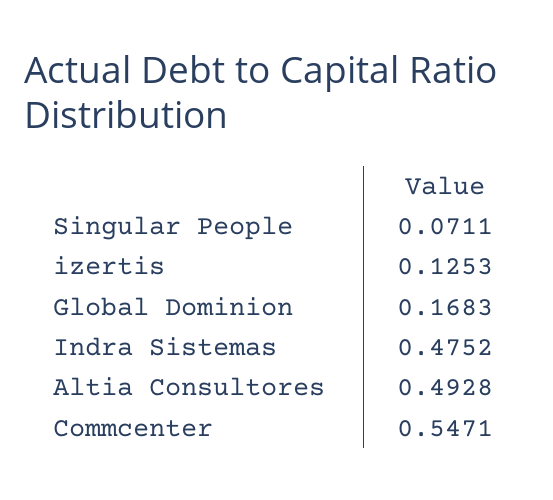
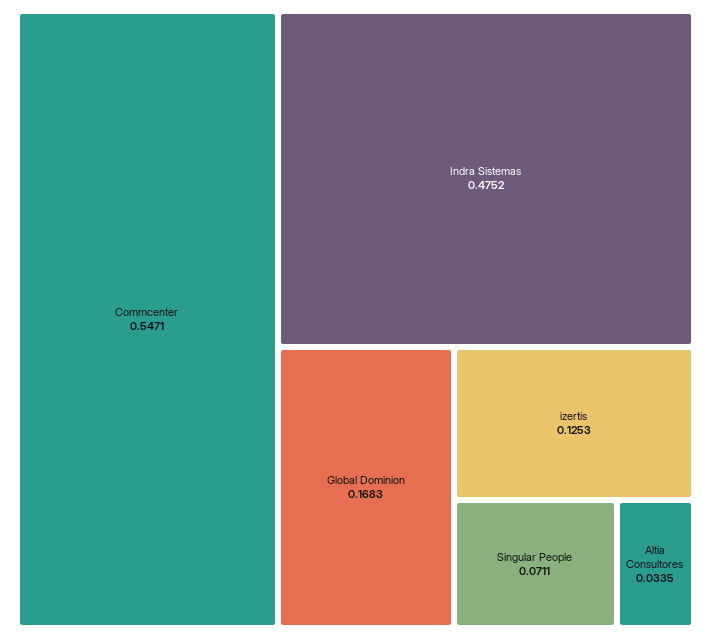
  {
    "Singular People": 0.0711,
    "izertis": 0.1253,
    "Global Dominion": 0.1683,
    "Indra Sistemas": 0.4752,
-   "Altia Consultores": 0.4928,
+   "Altia Consultores": 0.0335,
    "Commcenter": 0.5471
  }

